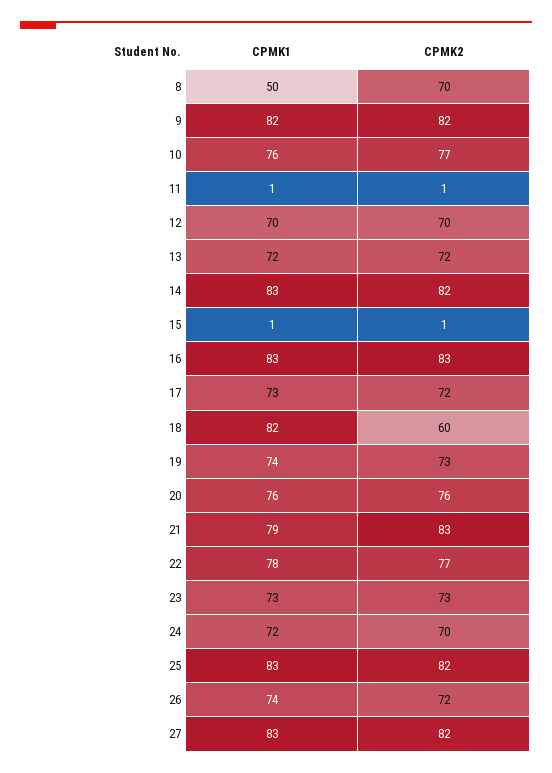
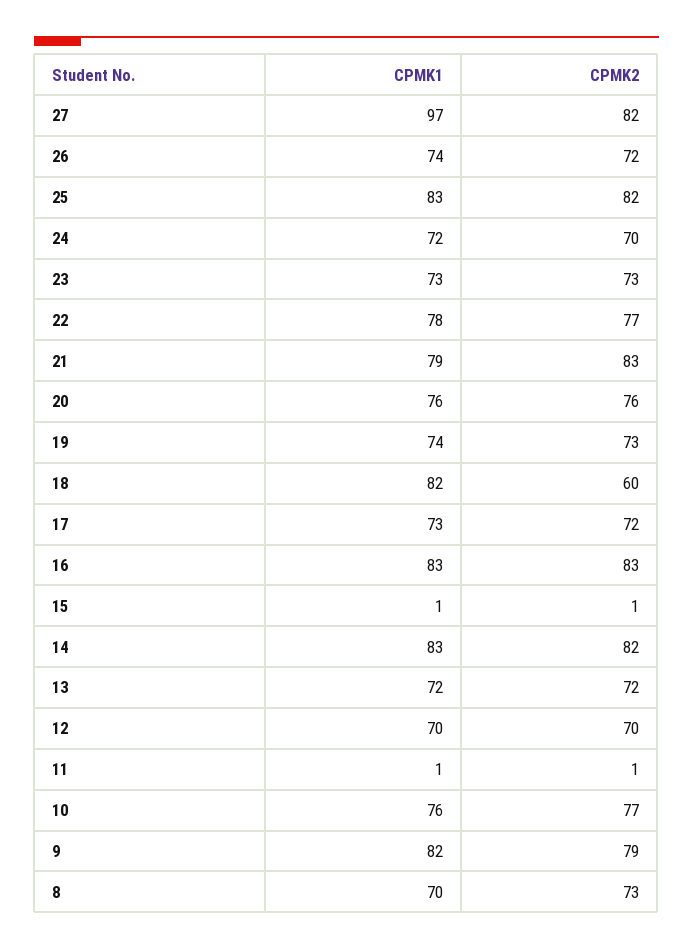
  {
    "CPMK1": {
-     "8": 50,
+     "8": 70,
      "9": 82,
      "10": 76,
      "11": 1,
      "12": 70,
      "13": 72,
      "14": 83,
      "15": 1,
      "16": 83,
      "17": 73,
      "18": 82,
      "19": 74,
      "20": 76,
      "21": 79,
      "22": 78,
      "23": 73,
      "24": 72,
      "25": 83,
      "26": 74,
-     "27": 83
+     "27": 97
    },
    "CPMK2": {
-     "8": 70,
+     "8": 73,
-     "9": 82,
+     "9": 79,
      "10": 77,
      "11": 1,
      "12": 70,
      "13": 72,
      "14": 82,
      "15": 1,
      "16": 83,
      "17": 72,
      "18": 60,
      "19": 73,
      "20": 76,
      "21": 83,
      "22": 77,
      "23": 73,
      "24": 70,
      "25": 82,
      "26": 72,
      "27": 82
    }
  }

